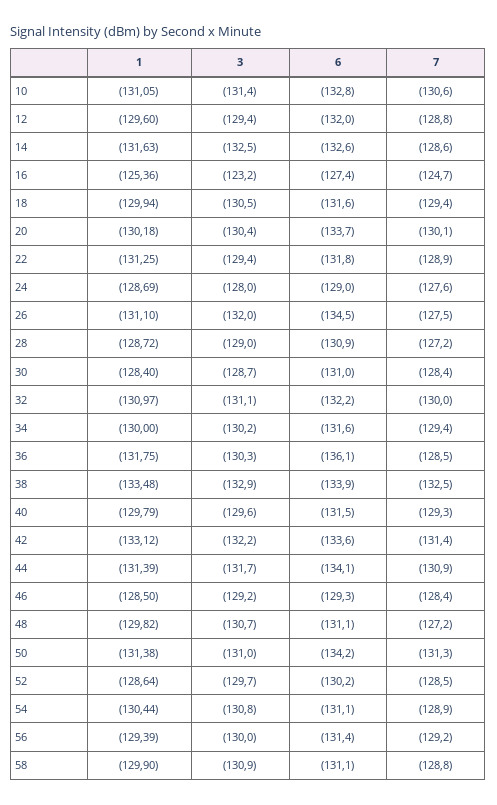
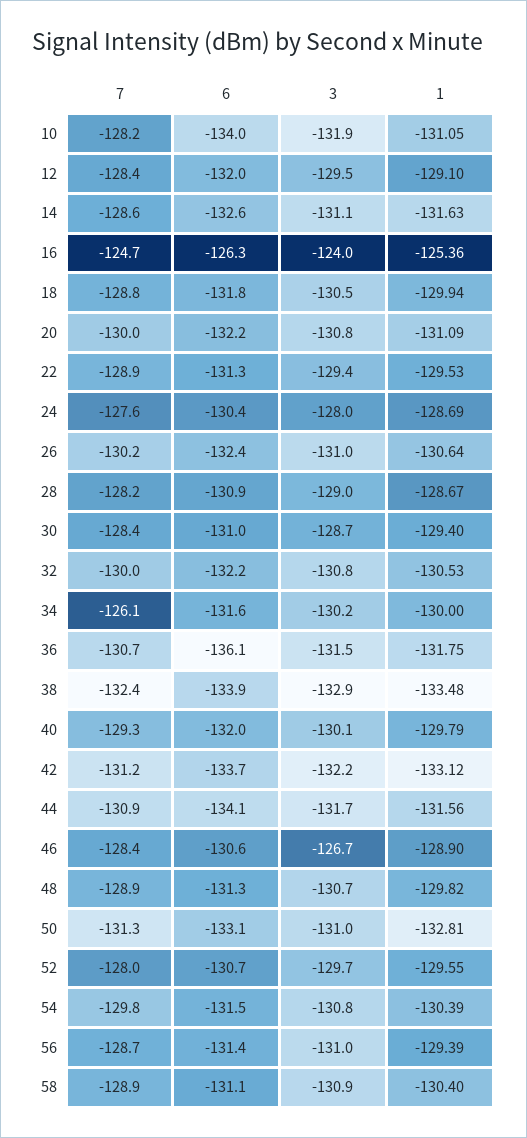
  {
    "1": {
      "10": -131.05,
-     "12": -129.6,
+     "12": -129.1,
      "14": -131.63,
      "16": -125.36,
      "18": -129.94,
-     "20": -130.18,
+     "20": -131.09,
-     "22": -131.25,
+     "22": -129.53,
      "24": -128.69,
-     "26": -131.1,
+     "26": -130.64,
-     "28": -128.72,
+     "28": -128.67,
-     "30": -128.4,
+     "30": -129.4,
-     "32": -130.97,
+     "32": -130.53,
      "34": -130,
      "36": -131.75,
      "38": -133.48,
      "40": -129.79,
      "42": -133.12,
-     "44": -131.39,
+     "44": -131.56,
-     "46": -128.5,
+     "46": -128.9,
      "48": -129.82,
-     "50": -131.38,
+     "50": -132.81,
-     "52": -128.64,
+     "52": -129.55,
-     "54": -130.44,
+     "54": -130.39,
      "56": -129.39,
-     "58": -129.9
+     "58": -130.4
    },
    "3": {
-     "10": -131.4,
+     "10": -131.9,
-     "12": -129.4,
+     "12": -129.5,
-     "14": -132.5,
+     "14": -131.1,
-     "16": -123.2,
+     "16": -124,
      "18": -130.5,
-     "20": -130.4,
+     "20": -130.8,
      "22": -129.4,
      "24": -128,
-     "26": -132,
+     "26": -131,
      "28": -129,
      "30": -128.7,
-     "32": -131.1,
+     "32": -130.8,
      "34": -130.2,
-     "36": -130.3,
+     "36": -131.5,
      "38": -132.9,
-     "40": -129.6,
+     "40": -130.1,
      "42": -132.2,
      "44": -131.7,
-     "46": -129.2,
+     "46": -126.7,
      "48": -130.7,
      "50": -131,
      "52": -129.7,
      "54": -130.8,
-     "56": -130,
+     "56": -131,
      "58": -130.9
    },
    "6": {
-     "10": -132.8,
+     "10": -134,
      "12": -132,
      "14": -132.6,
-     "16": -127.4,
+     "16": -126.3,
-     "18": -131.6,
+     "18": -131.8,
-     "20": -133.7,
+     "20": -132.2,
-     "22": -131.8,
+     "22": -131.3,
-     "24": -129,
+     "24": -130.4,
-     "26": -134.5,
+     "26": -132.4,
      "28": -130.9,
      "30": -131,
      "32": -132.2,
      "34": -131.6,
      "36": -136.1,
      "38": -133.9,
-     "40": -131.5,
+     "40": -132,
-     "42": -133.6,
+     "42": -133.7,
      "44": -134.1,
-     "46": -129.3,
+     "46": -130.6,
-     "48": -131.1,
+     "48": -131.3,
-     "50": -134.2,
+     "50": -133.1,
-     "52": -130.2,
+     "52": -130.7,
-     "54": -131.1,
+     "54": -131.5,
      "56": -131.4,
      "58": -131.1
    },
    "7": {
-     "10": -130.6,
+     "10": -128.2,
-     "12": -128.8,
+     "12": -128.4,
      "14": -128.6,
      "16": -124.7,
-     "18": -129.4,
+     "18": -128.8,
-     "20": -130.1,
+     "20": -130,
      "22": -128.9,
      "24": -127.6,
-     "26": -127.5,
+     "26": -130.2,
-     "28": -127.2,
+     "28": -128.2,
      "30": -128.4,
      "32": -130,
-     "34": -129.4,
+     "34": -126.1,
-     "36": -128.5,
+     "36": -130.7,
-     "38": -132.5,
+     "38": -132.4,
      "40": -129.3,
-     "42": -131.4,
+     "42": -131.2,
      "44": -130.9,
      "46": -128.4,
-     "48": -127.2,
+     "48": -128.9,
      "50": -131.3,
-     "52": -128.5,
+     "52": -128,
-     "54": -128.9,
+     "54": -129.8,
-     "56": -129.2,
+     "56": -128.7,
-     "58": -128.8
+     "58": -128.9
    }
  }

